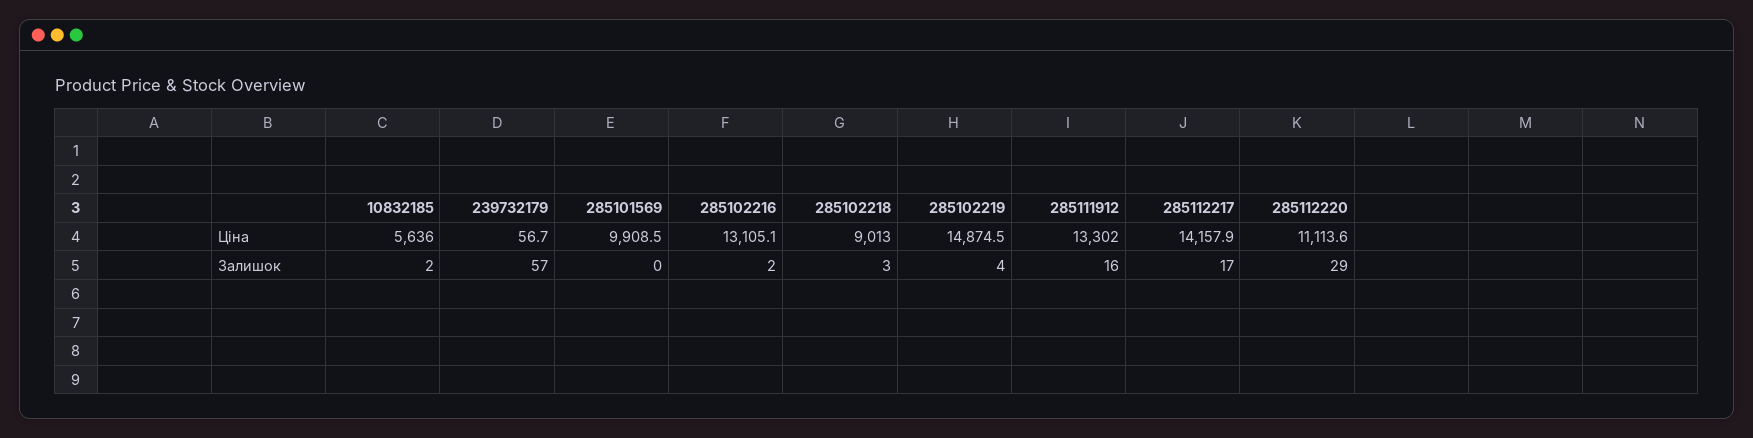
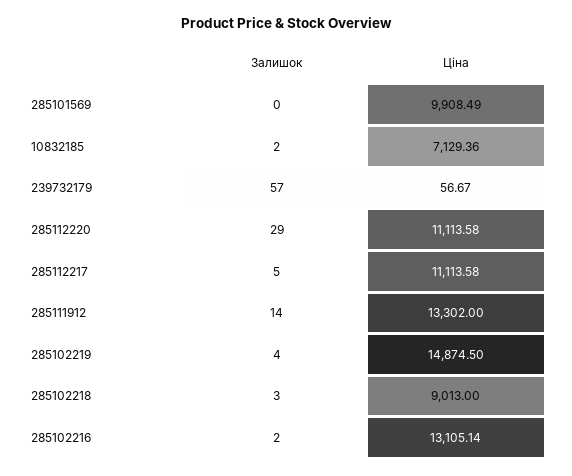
  {
    "10832185": {
-     "Ціна": 5636,
+     "Ціна": 7129.36,
      "Залишок": 2
    },
    "239732179": {
      "Ціна": 56.67,
      "Залишок": 57
    },
    "285101569": {
      "Ціна": 9908.49,
      "Залишок": 0
    },
    "285102216": {
      "Ціна": 13105.14,
      "Залишок": 2
    },
    "285102218": {
      "Ціна": 9013,
      "Залишок": 3
    },
    "285102219": {
      "Ціна": 14874.5,
      "Залишок": 4
    },
    "285111912": {
      "Ціна": 13302,
-     "Залишок": 16
+     "Залишок": 14
    },
    "285112217": {
-     "Ціна": 14157.9,
+     "Ціна": 11113.58,
-     "Залишок": 17
+     "Залишок": 5
    },
    "285112220": {
      "Ціна": 11113.58,
      "Залишок": 29
    }
  }

